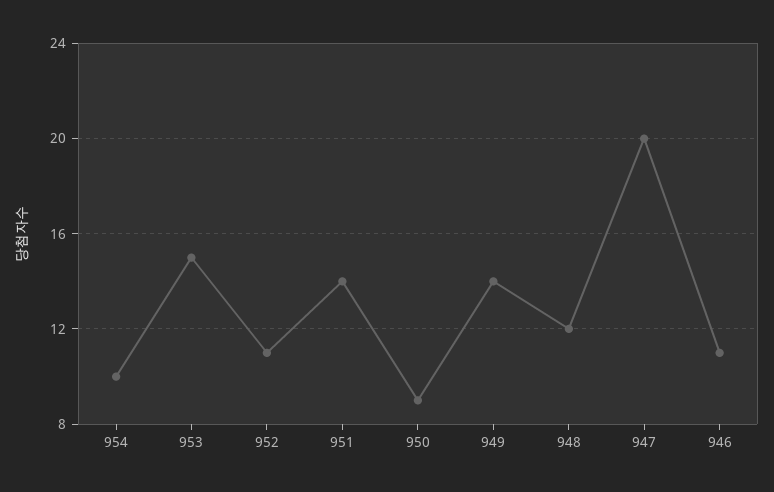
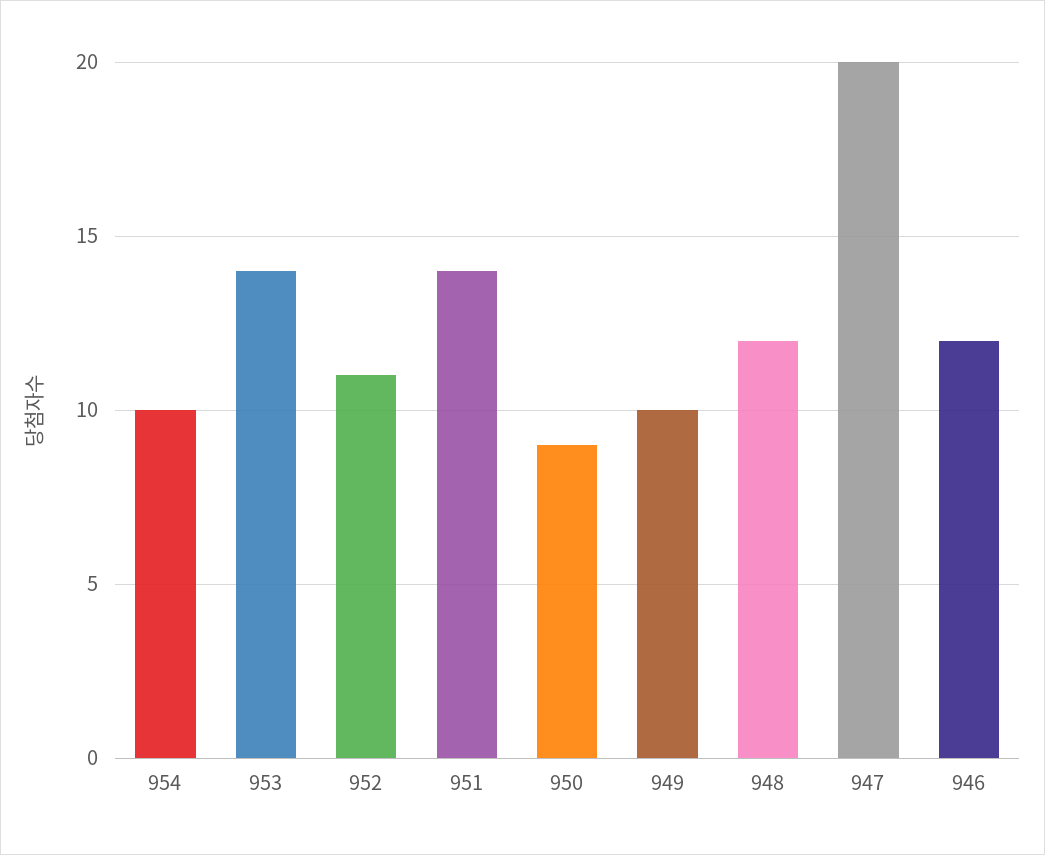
  {
    "954": 10,
-   "953": 15,
+   "953": 14,
    "952": 11,
    "951": 14,
    "950": 9,
-   "949": 14,
+   "949": 10,
    "948": 12,
    "947": 20,
-   "946": 11
+   "946": 12
  }

